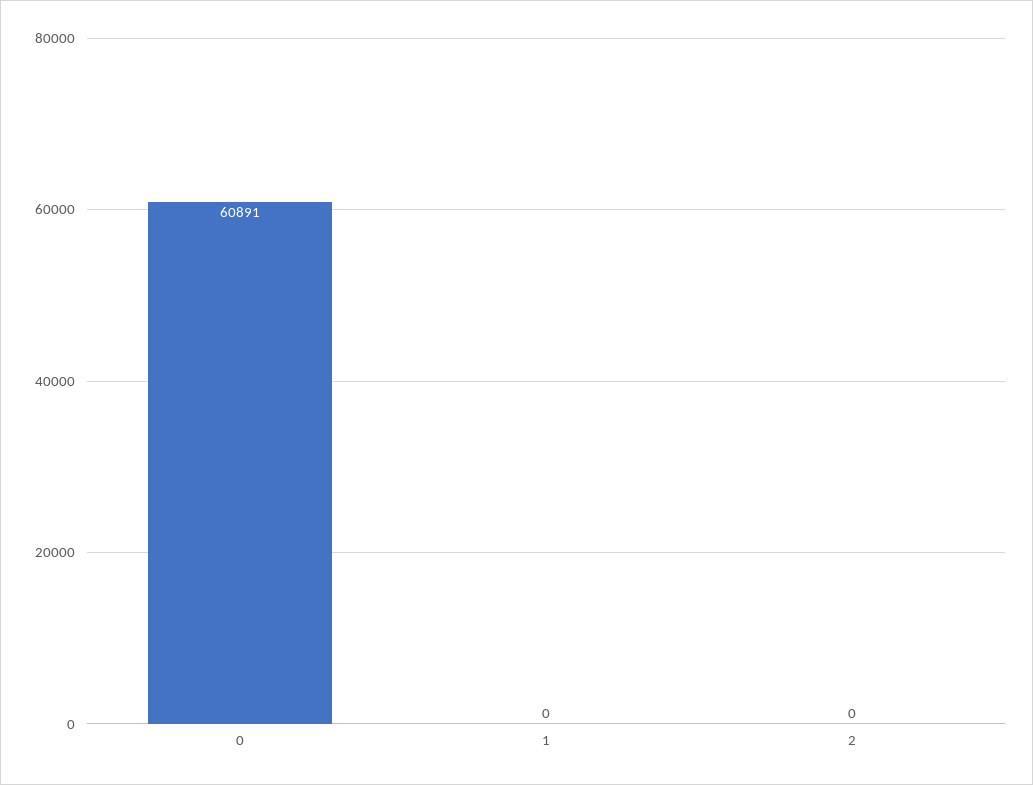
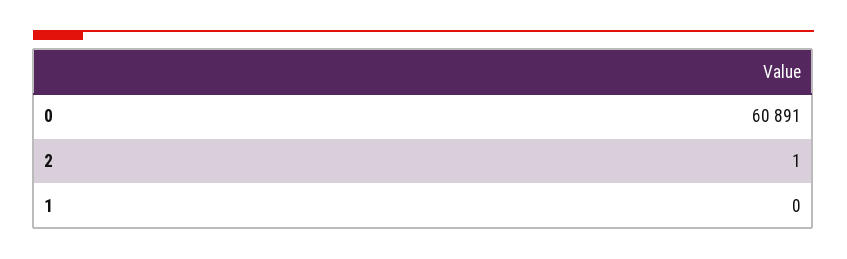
  {
    "0": 60891,
    "1": 0,
-   "2": 0
+   "2": 1
  }

